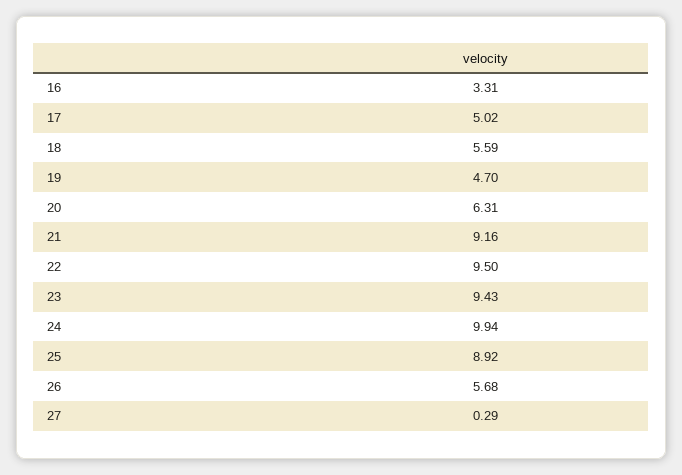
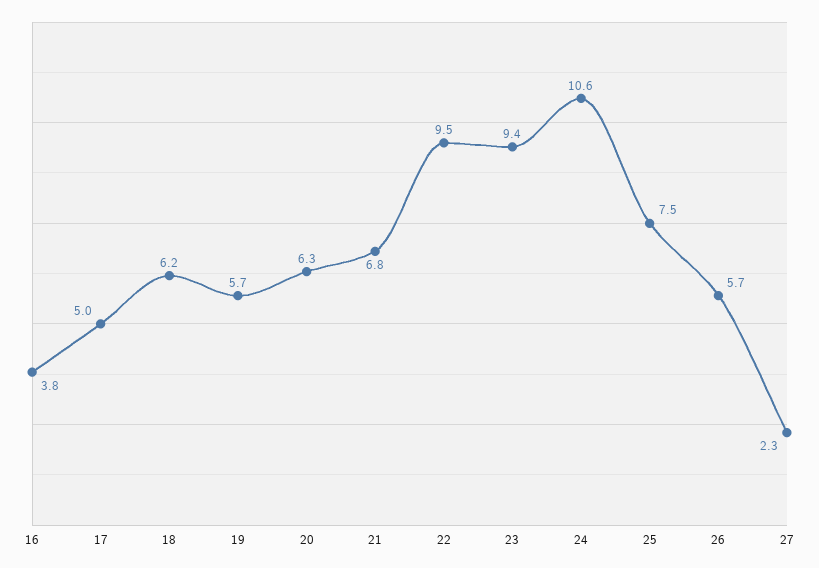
  {
-   "16": 3.31,
+   "16": 3.8,
    "17": 5.02,
-   "18": 5.59,
+   "18": 6.2,
-   "19": 4.7,
+   "19": 5.7,
    "20": 6.31,
-   "21": 9.16,
+   "21": 6.8,
    "22": 9.5,
    "23": 9.43,
-   "24": 9.94,
+   "24": 10.6,
-   "25": 8.92,
+   "25": 7.5,
    "26": 5.68,
-   "27": 0.29
+   "27": 2.3
  }

